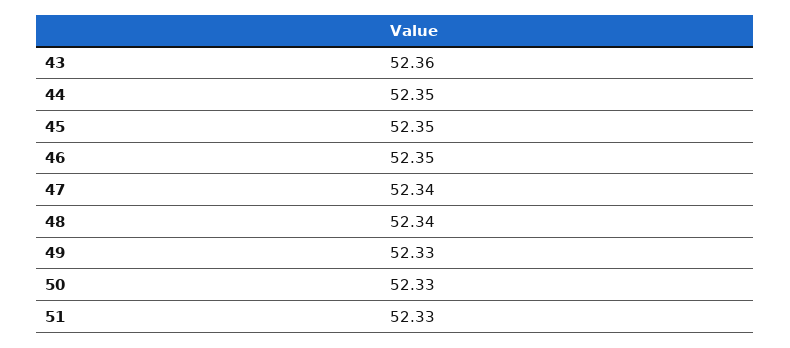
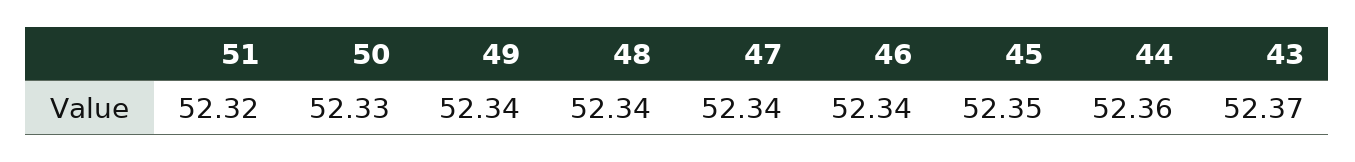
  {
-   "43": 52.36,
+   "43": 52.37,
-   "44": 52.35,
+   "44": 52.36,
    "45": 52.35,
-   "46": 52.35,
+   "46": 52.34,
    "47": 52.34,
    "48": 52.34,
-   "49": 52.33,
+   "49": 52.34,
    "50": 52.33,
-   "51": 52.33
+   "51": 52.32
  }

